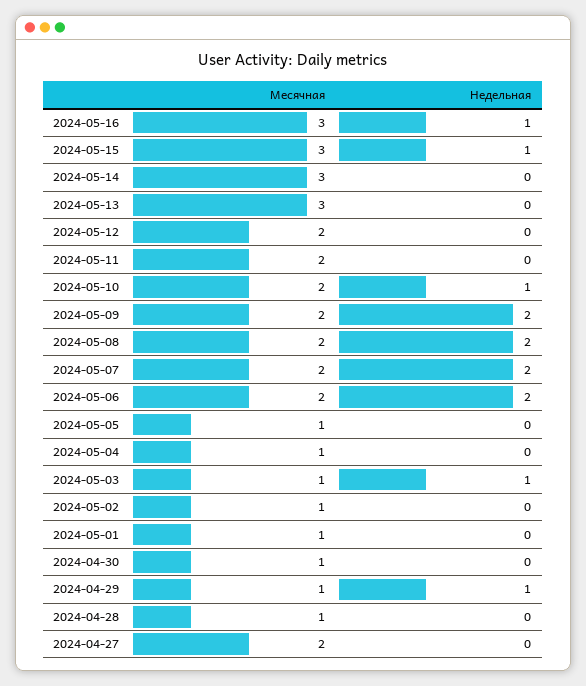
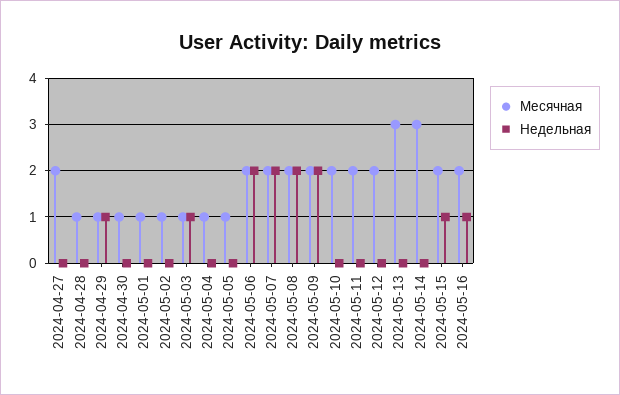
  {
    "Месячная": {
-     "2024-05-16": 3,
+     "2024-05-16": 2,
-     "2024-05-15": 3,
+     "2024-05-15": 2,
      "2024-05-14": 3,
      "2024-05-13": 3,
      "2024-05-12": 2,
      "2024-05-11": 2,
      "2024-05-10": 2,
      "2024-05-09": 2,
      "2024-05-08": 2,
      "2024-05-07": 2,
      "2024-05-06": 2,
      "2024-05-05": 1,
      "2024-05-04": 1,
      "2024-05-03": 1,
      "2024-05-02": 1,
      "2024-05-01": 1,
      "2024-04-30": 1,
      "2024-04-29": 1,
      "2024-04-28": 1,
      "2024-04-27": 2
    },
    "Недельная": {
      "2024-05-16": 1,
      "2024-05-15": 1,
      "2024-05-14": 0,
      "2024-05-13": 0,
      "2024-05-12": 0,
      "2024-05-11": 0,
-     "2024-05-10": 1,
+     "2024-05-10": 0,
      "2024-05-09": 2,
      "2024-05-08": 2,
      "2024-05-07": 2,
      "2024-05-06": 2,
      "2024-05-05": 0,
      "2024-05-04": 0,
      "2024-05-03": 1,
      "2024-05-02": 0,
      "2024-05-01": 0,
      "2024-04-30": 0,
      "2024-04-29": 1,
      "2024-04-28": 0,
      "2024-04-27": 0
    }
  }

